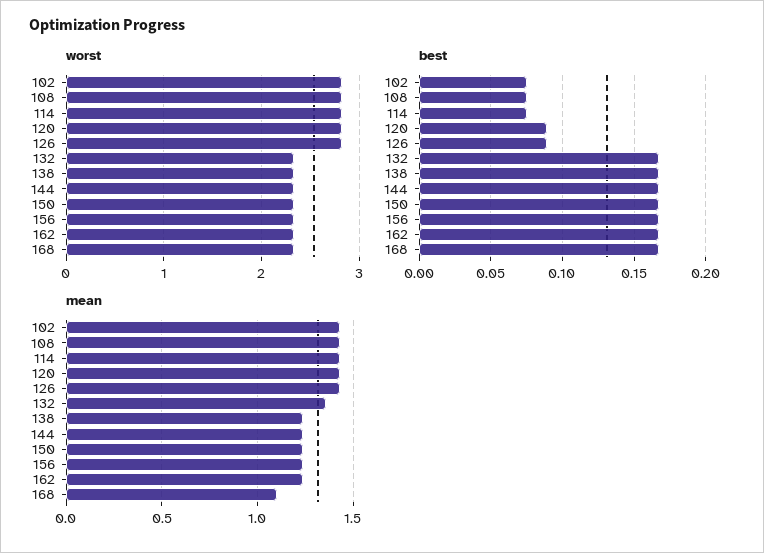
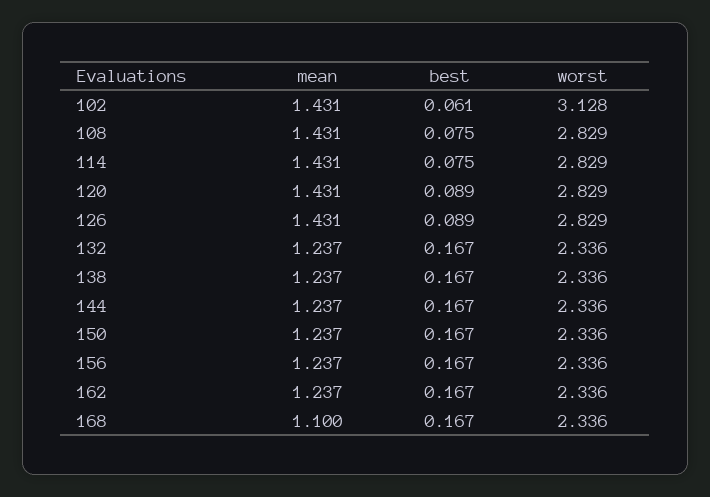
  {
    "worst": {
-     "102": 2.8,
+     "102": 3.128,
      "108": 2.829,
      "114": 2.829,
      "120": 2.829,
      "126": 2.829,
      "132": 2.336,
      "138": 2.336,
      "144": 2.336,
      "150": 2.336,
      "156": 2.336,
      "162": 2.336,
      "168": 2.336
    },
    "best": {
-     "102": 0.075,
+     "102": 0.061,
      "108": 0.075,
      "114": 0.075,
      "120": 0.089,
      "126": 0.089,
      "132": 0.167,
      "138": 0.167,
      "144": 0.167,
      "150": 0.167,
      "156": 0.167,
      "162": 0.167,
      "168": 0.167
    },
    "mean": {
      "102": 1.431,
      "108": 1.431,
      "114": 1.431,
      "120": 1.431,
      "126": 1.431,
-     "132": 1.35,
+     "132": 1.237,
      "138": 1.237,
      "144": 1.237,
      "150": 1.237,
      "156": 1.237,
      "162": 1.237,
      "168": 1.1
    }
  }

